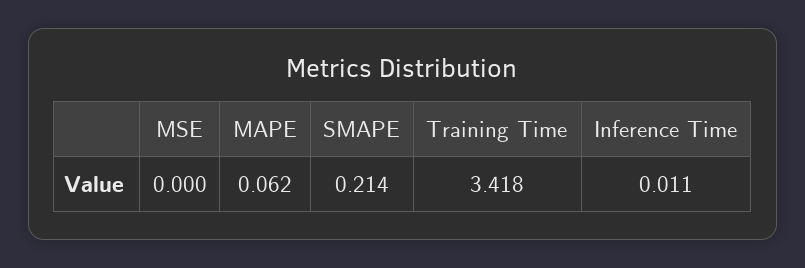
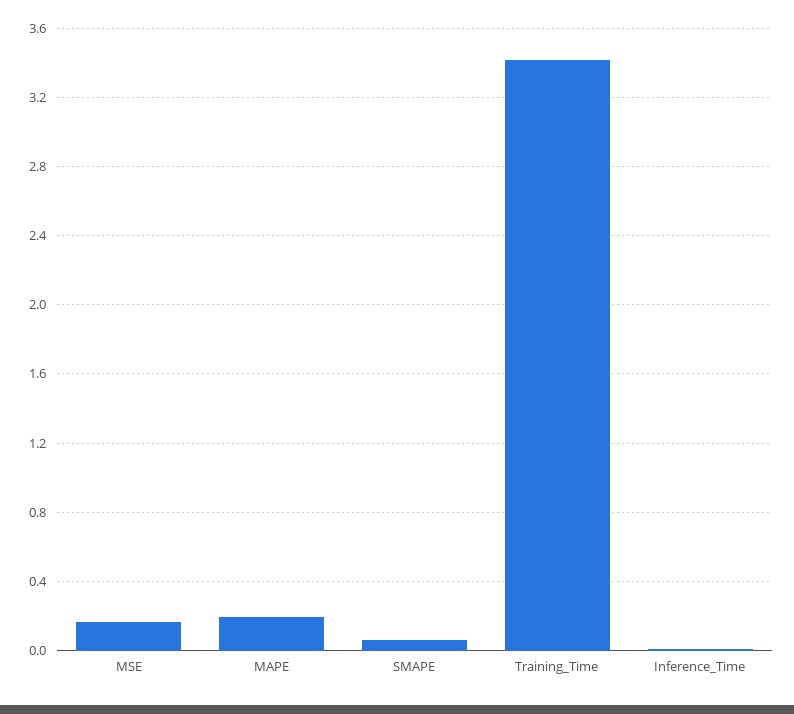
  {
-   "MSE": 0,
+   "MSE": 0.15,
-   "MAPE": 0.062,
+   "MAPE": 0.2,
-   "SMAPE": 0.214,
+   "SMAPE": 0.05,
    "Training Time": 3.418,
    "Inference Time": 0.011
  }

